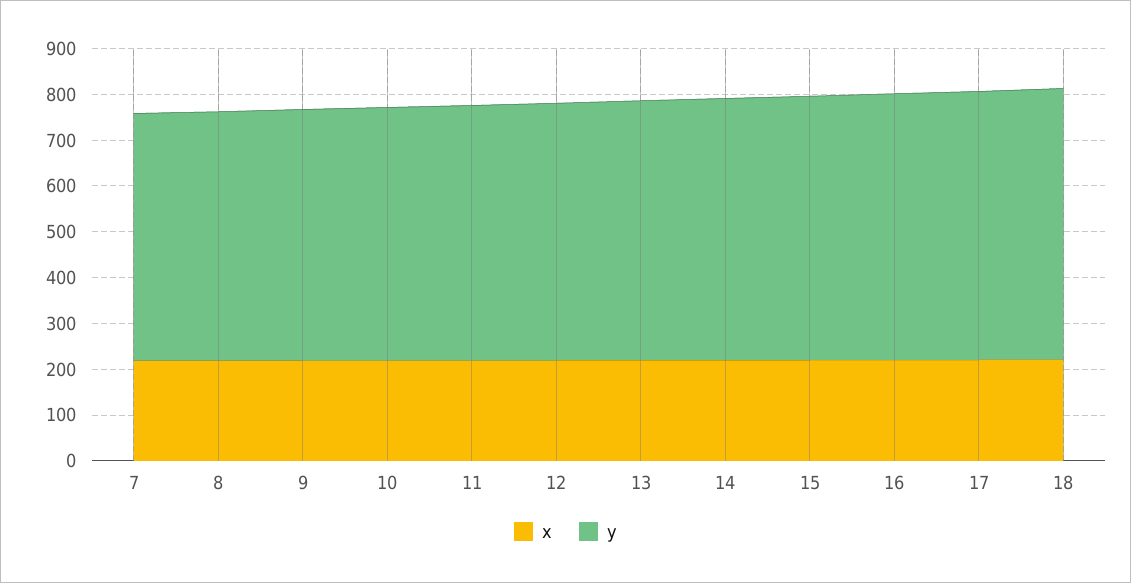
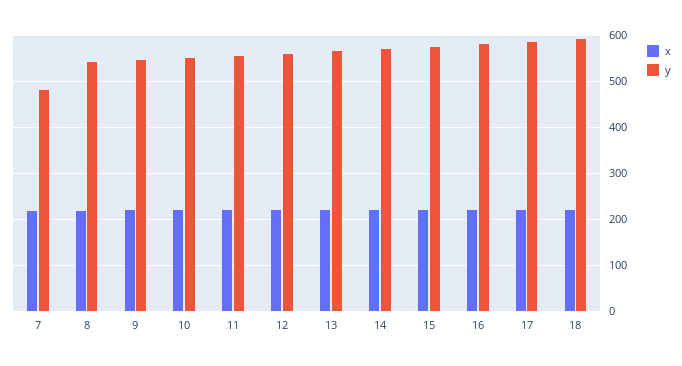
  {
    "x": {
      "7": 220,
      "8": 220,
      "9": 220,
      "10": 220,
      "11": 220,
      "12": 220,
      "13": 220,
      "14": 220,
      "15": 220,
      "16": 220,
      "17": 220,
      "18": 220
    },
    "y": {
-     "7": 540,
+     "7": 480,
      "8": 540,
      "9": 540,
      "10": 560,
      "11": 560,
      "12": 560,
      "13": 560,
      "14": 580,
      "15": 580,
      "16": 580,
      "17": 580,
      "18": 600
    }
  }

